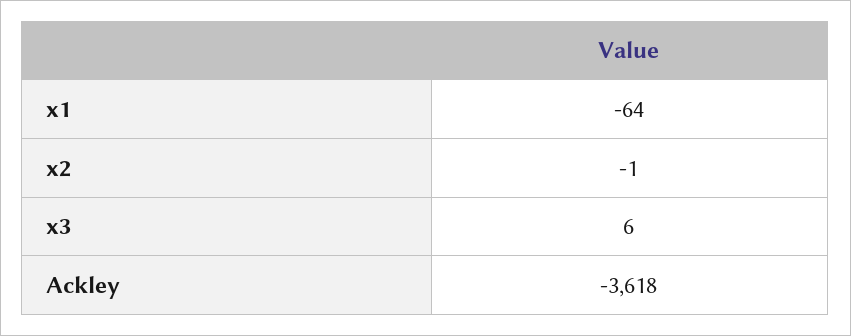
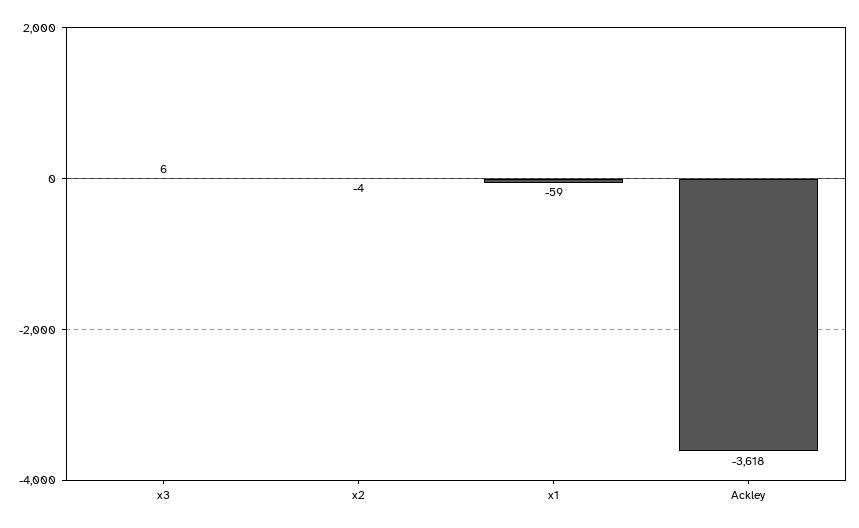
  {
-   "x1": -64,
+   "x1": -59,
-   "x2": -1,
+   "x2": -4,
    "x3": 6,
    "Ackley": -3618
  }

